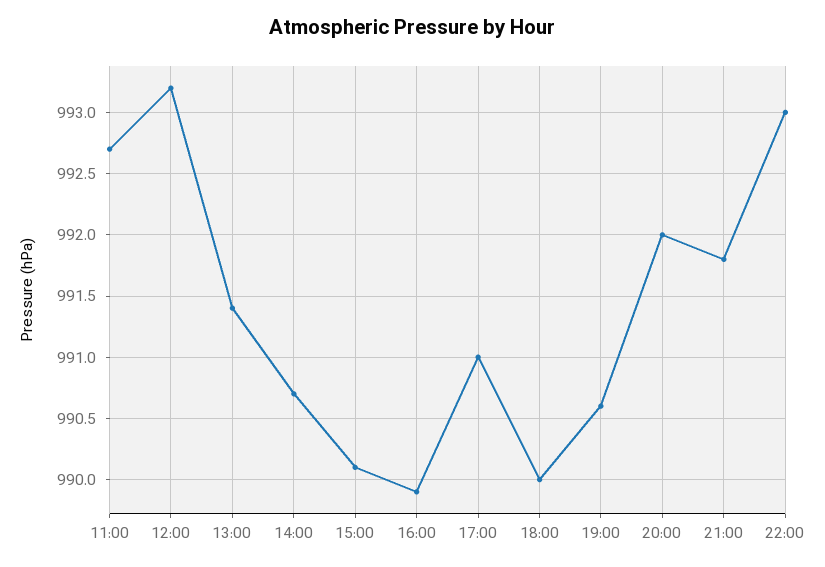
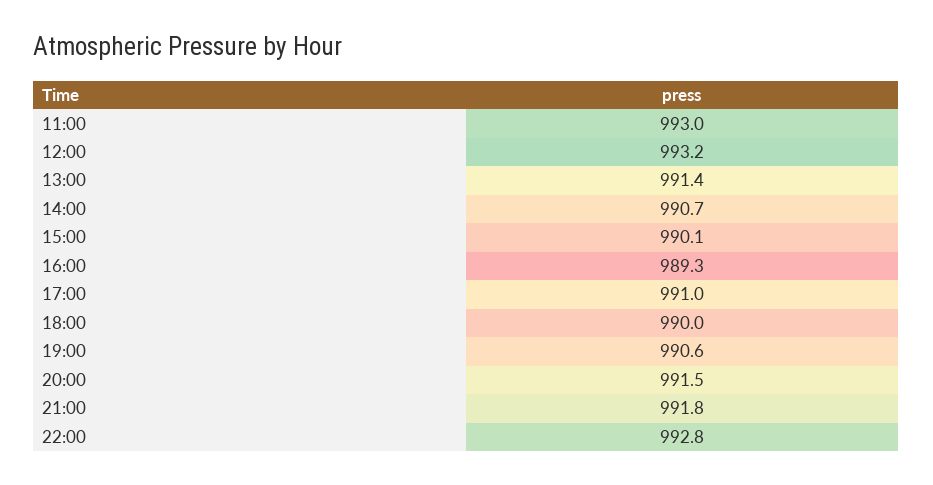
  {
-   "11:00": 992.7,
+   "11:00": 993,
    "12:00": 993.2,
    "13:00": 991.4,
    "14:00": 990.7,
    "15:00": 990.1,
-   "16:00": 989.9,
+   "16:00": 989.3,
    "17:00": 991,
    "18:00": 990,
    "19:00": 990.6,
-   "20:00": 992,
+   "20:00": 991.5,
    "21:00": 991.8,
-   "22:00": 993
+   "22:00": 992.8
  }

